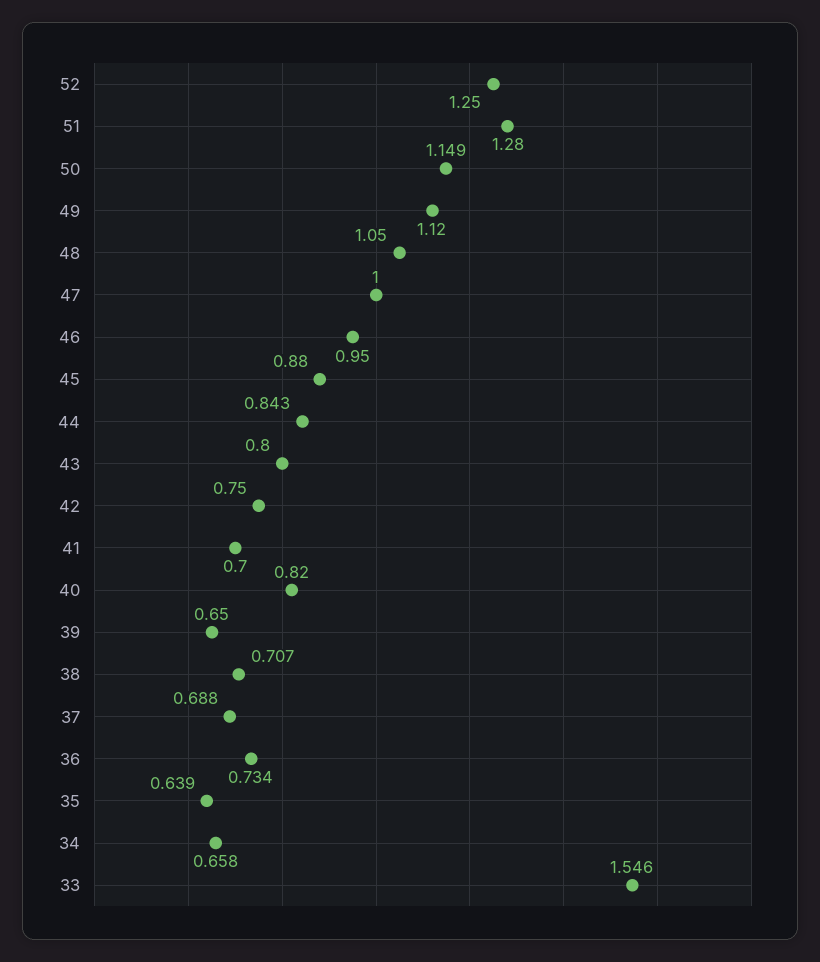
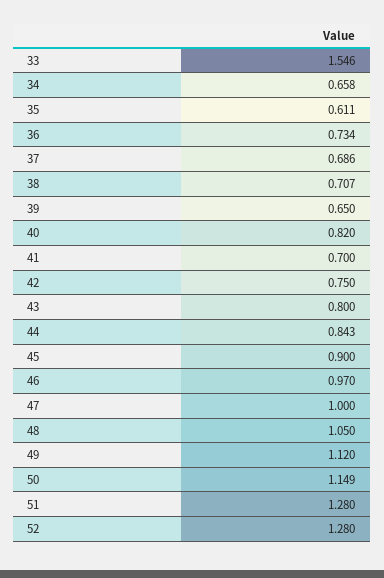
  {
-   "52": 1.25,
+   "52": 1.28,
    "51": 1.28,
    "50": 1.149,
    "49": 1.12,
    "48": 1.05,
    "47": 1,
-   "46": 0.95,
+   "46": 0.97,
-   "45": 0.88,
+   "45": 0.9,
    "44": 0.843,
    "43": 0.8,
    "42": 0.75,
    "41": 0.7,
    "40": 0.82,
    "39": 0.65,
    "38": 0.707,
-   "37": 0.688,
+   "37": 0.686,
    "36": 0.734,
-   "35": 0.639,
+   "35": 0.611,
    "34": 0.658,
    "33": 1.546
  }

